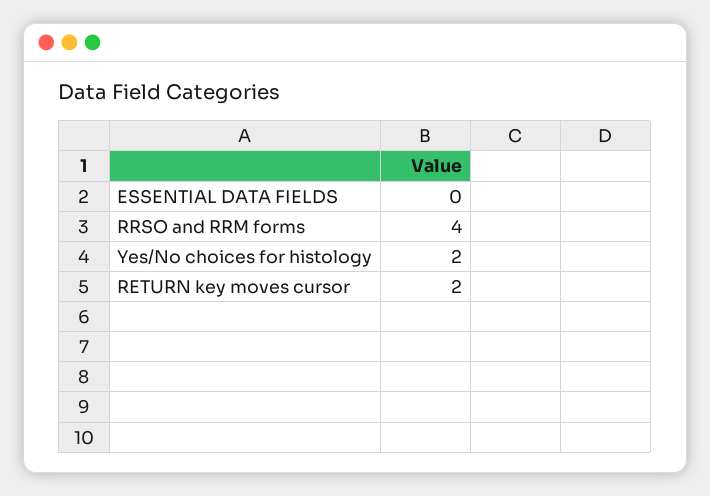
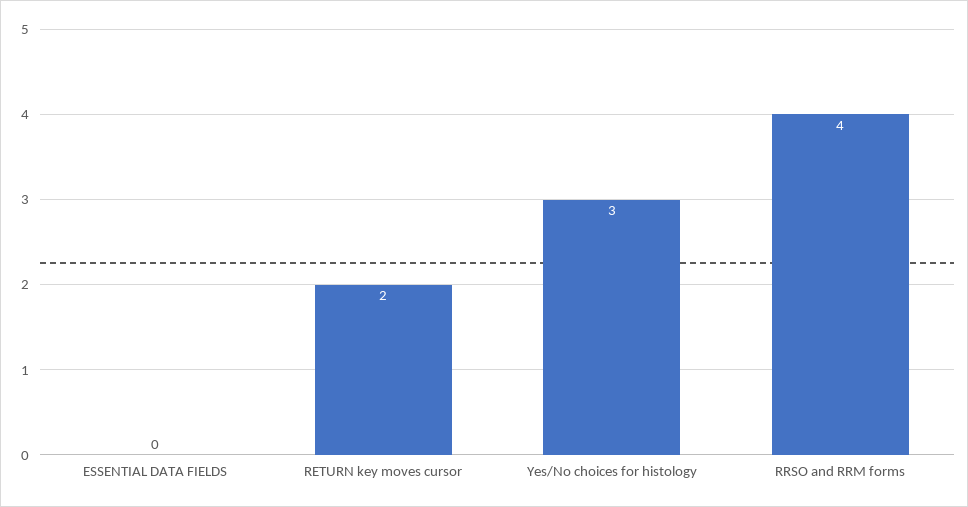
  {
    "ESSENTIAL DATA FIELDS": 0,
    "RRSO and RRM forms": 4,
-   "Yes/No choices for histology": 2,
+   "Yes/No choices for histology": 3,
    "RETURN key moves cursor": 2
  }

